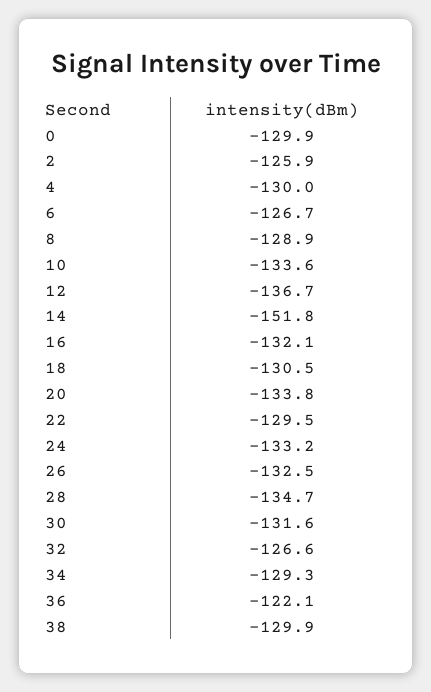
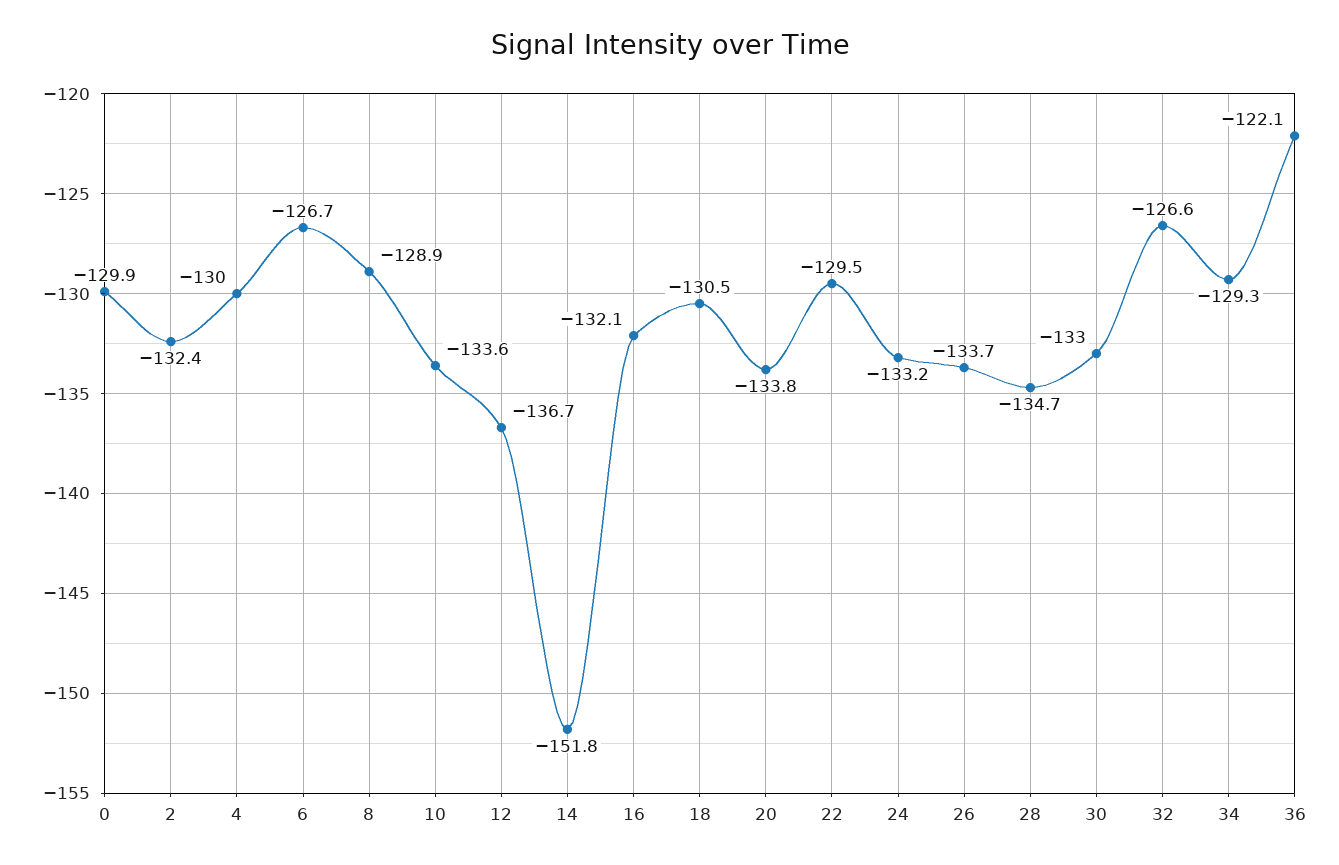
  {
    "0": -129.9,
-   "2": -125.9,
+   "2": -132.4,
    "4": -130,
    "6": -126.7,
    "8": -128.9,
    "10": -133.6,
    "12": -136.7,
    "14": -151.8,
    "16": -132.1,
    "18": -130.5,
    "20": -133.8,
    "22": -129.5,
    "24": -133.2,
-   "26": -132.5,
+   "26": -133.7,
    "28": -134.7,
-   "30": -131.6,
+   "30": -133,
    "32": -126.6,
    "34": -129.3,
-   "36": -122.1,
+   "36": -122.1
-   "38": -129.9
  }

